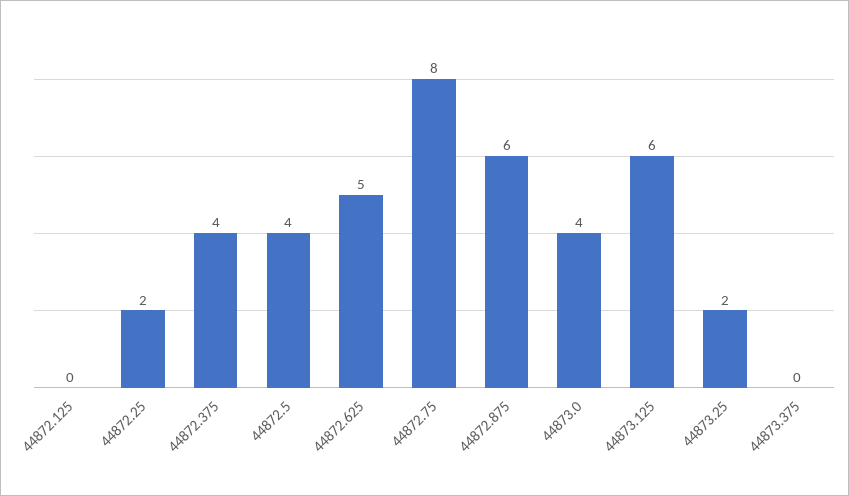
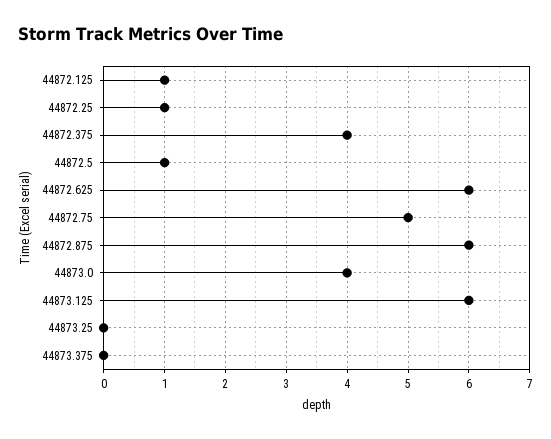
  {
-   "44872.125": 0,
+   "44872.125": 1,
-   "44872.25": 2,
+   "44872.25": 1,
    "44872.375": 4,
-   "44872.5": 4,
+   "44872.5": 1,
-   "44872.625": 5,
+   "44872.625": 6,
-   "44872.75": 8,
+   "44872.75": 5,
    "44872.875": 6,
    "44873.0": 4,
    "44873.125": 6,
-   "44873.25": 2,
+   "44873.25": 0,
    "44873.375": 0
  }

